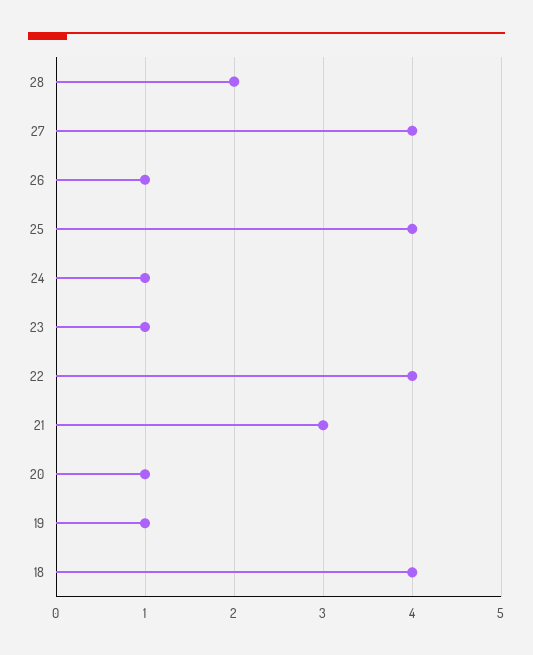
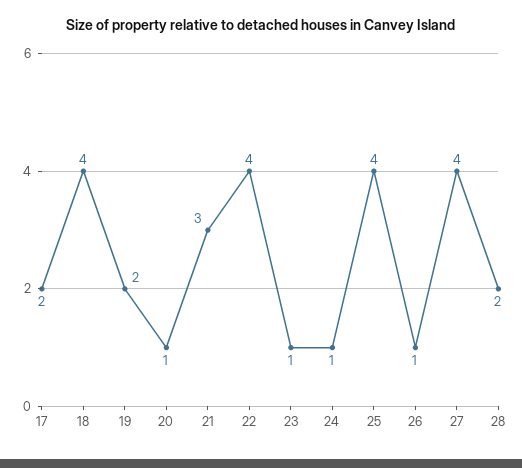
  {
    "28": 2,
    "27": 4,
    "26": 1,
    "25": 4,
    "24": 1,
    "23": 1,
    "22": 4,
    "21": 3,
    "20": 1,
-   "19": 1,
+   "19": 2,
-   "18": 4
+   "18": 4,
+   "17": 2
  }

